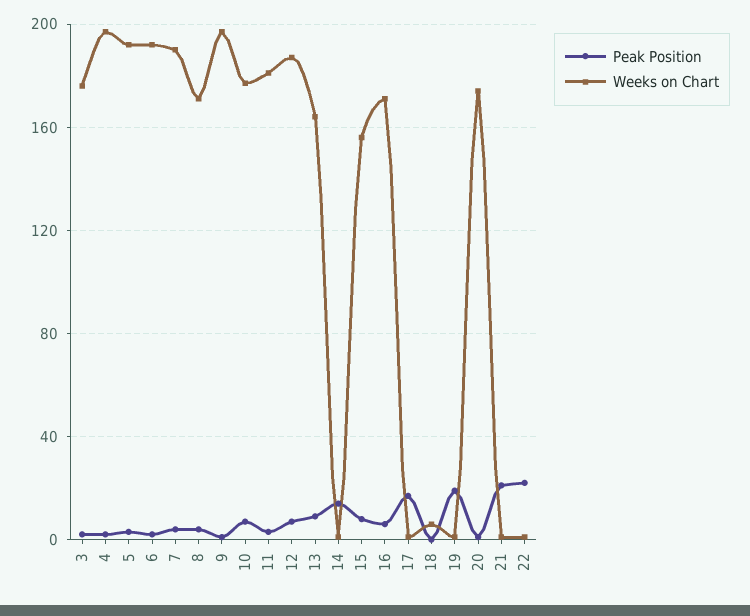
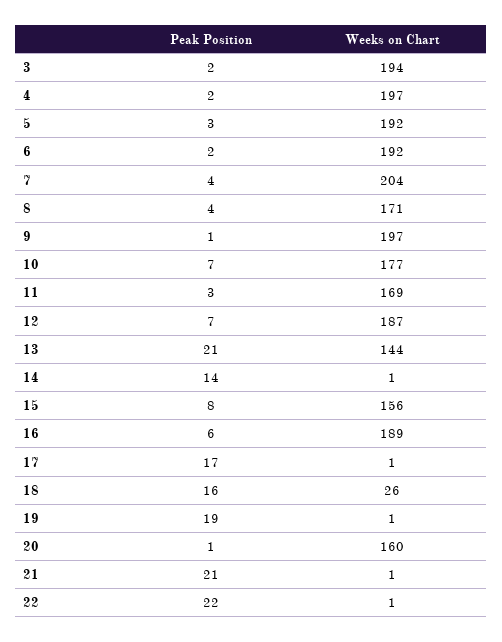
  {
    "Peak Position": {
      "3": 2,
      "4": 2,
      "5": 3,
      "6": 2,
      "7": 4,
      "8": 4,
      "9": 1,
      "10": 7,
      "11": 3,
      "12": 7,
-     "13": 10,
+     "13": 21,
      "14": 14,
      "15": 8,
      "16": 6,
      "17": 17,
-     "18": 0,
+     "18": 16,
      "19": 19,
      "20": 1,
      "21": 21,
      "22": 22
    },
    "Weeks on Chart": {
-     "3": 175,
+     "3": 194,
      "4": 197,
      "5": 192,
      "6": 192,
-     "7": 190,
+     "7": 204,
      "8": 171,
      "9": 197,
      "10": 177,
-     "11": 180,
+     "11": 169,
      "12": 187,
-     "13": 165,
+     "13": 144,
      "14": 1,
      "15": 156,
-     "16": 170,
+     "16": 189,
      "17": 1,
-     "18": 5,
+     "18": 26,
      "19": 1,
-     "20": 175,
+     "20": 160,
      "21": 1,
      "22": 1
    }
  }

